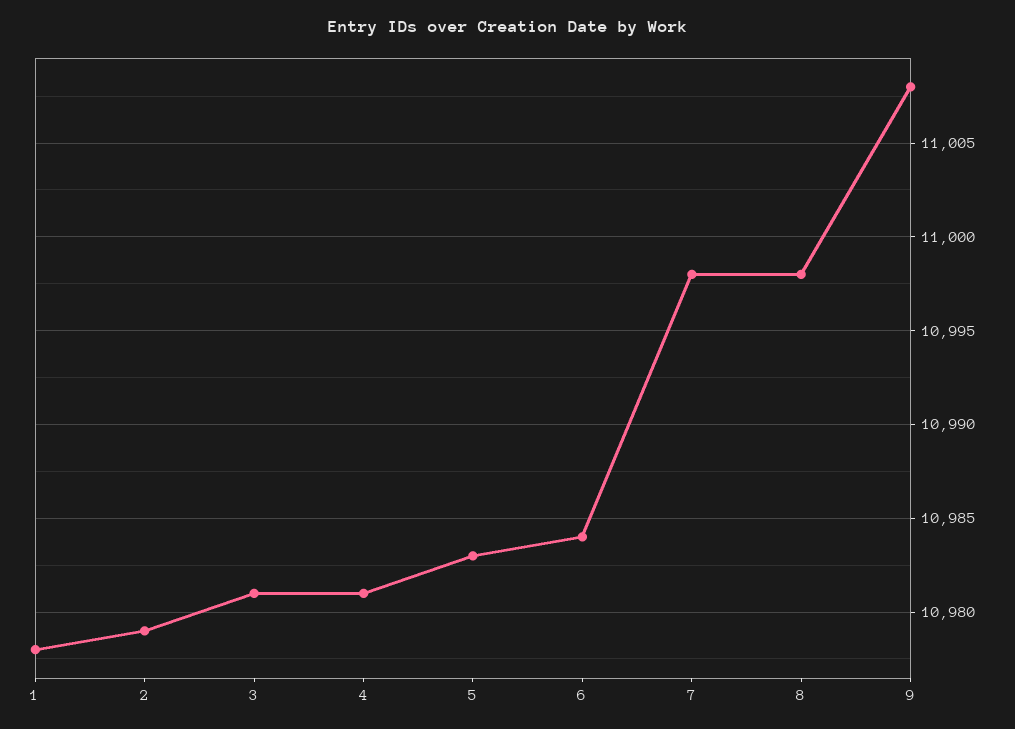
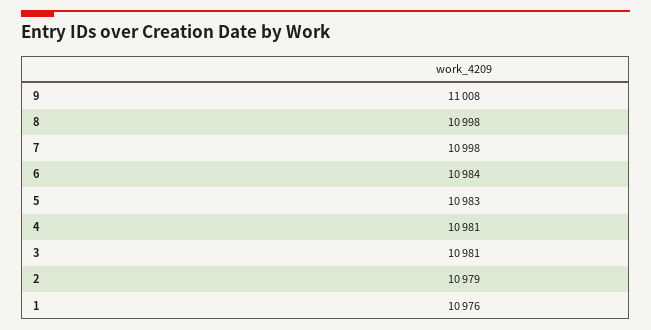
  {
-   "1": 10978,
+   "1": 10976,
    "2": 10979,
    "3": 10981,
    "4": 10981,
    "5": 10983,
    "6": 10984,
    "7": 10998,
    "8": 10998,
    "9": 11008
  }

